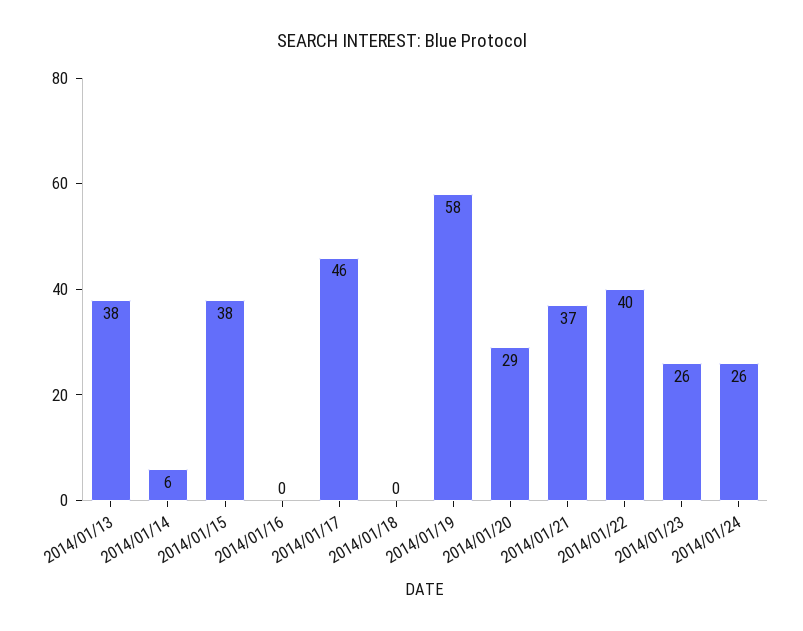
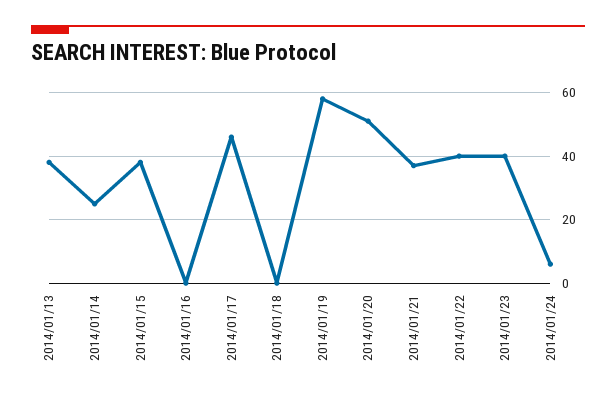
  {
    "2014/01/13": 38,
-   "2014/01/14": 6,
+   "2014/01/14": 25,
    "2014/01/15": 38,
    "2014/01/16": 0,
    "2014/01/17": 46,
    "2014/01/18": 0,
    "2014/01/19": 58,
-   "2014/01/20": 29,
+   "2014/01/20": 50,
    "2014/01/21": 37,
    "2014/01/22": 40,
-   "2014/01/23": 26,
+   "2014/01/23": 40,
-   "2014/01/24": 26
+   "2014/01/24": 5
  }

